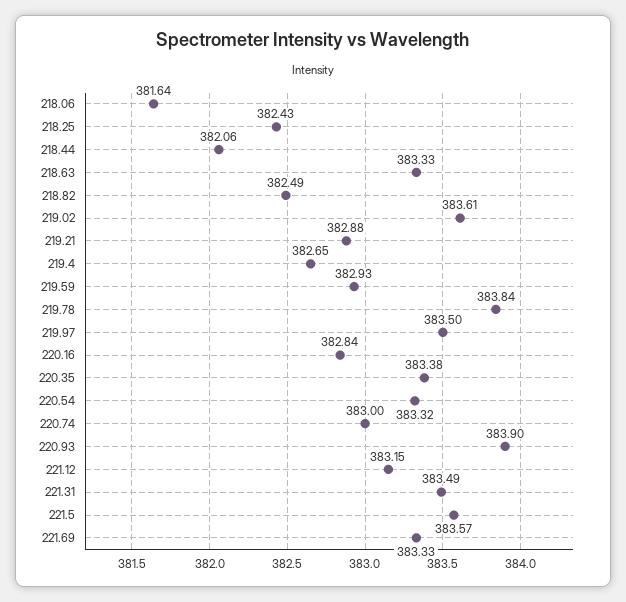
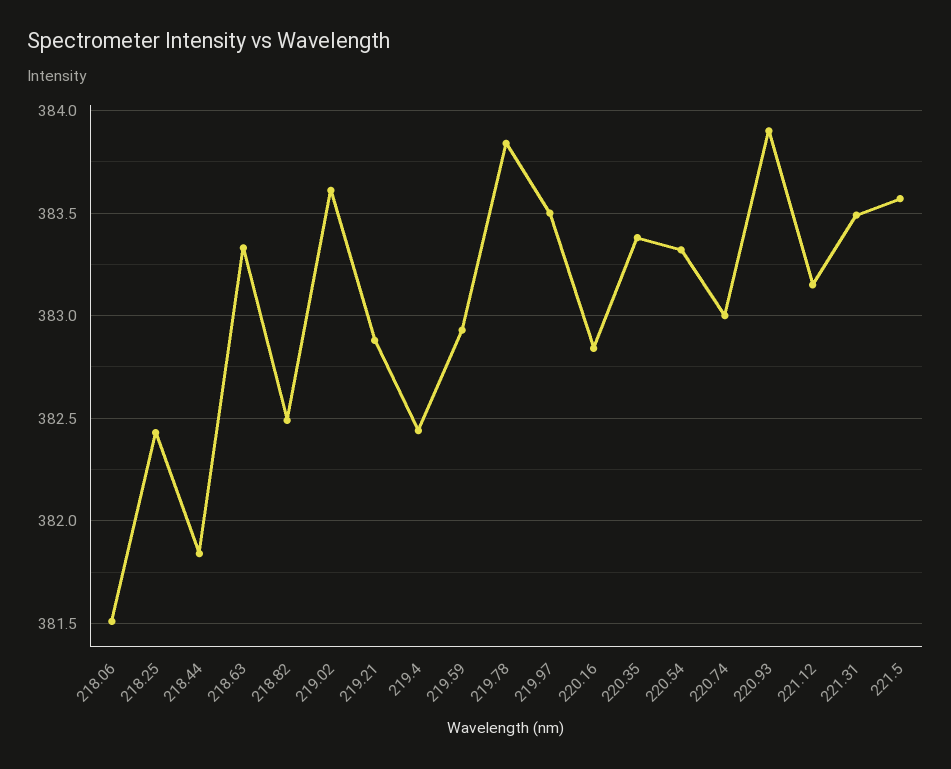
  {
-   "218.06": 381.64,
+   "218.06": 381.5,
    "218.25": 382.43,
-   "218.44": 382.06,
+   "218.44": 381.85,
    "218.63": 383.33,
    "218.82": 382.49,
    "219.02": 383.61,
    "219.21": 382.88,
-   "219.4": 382.65,
+   "219.4": 382.45,
    "219.59": 382.93,
    "219.78": 383.84,
    "219.97": 383.5,
    "220.16": 382.84,
    "220.35": 383.38,
    "220.54": 383.32,
    "220.74": 383,
    "220.93": 383.9,
    "221.12": 383.15,
    "221.31": 383.49,
-   "221.5": 383.57,
+   "221.5": 383.57
-   "221.69": 383.33
  }

